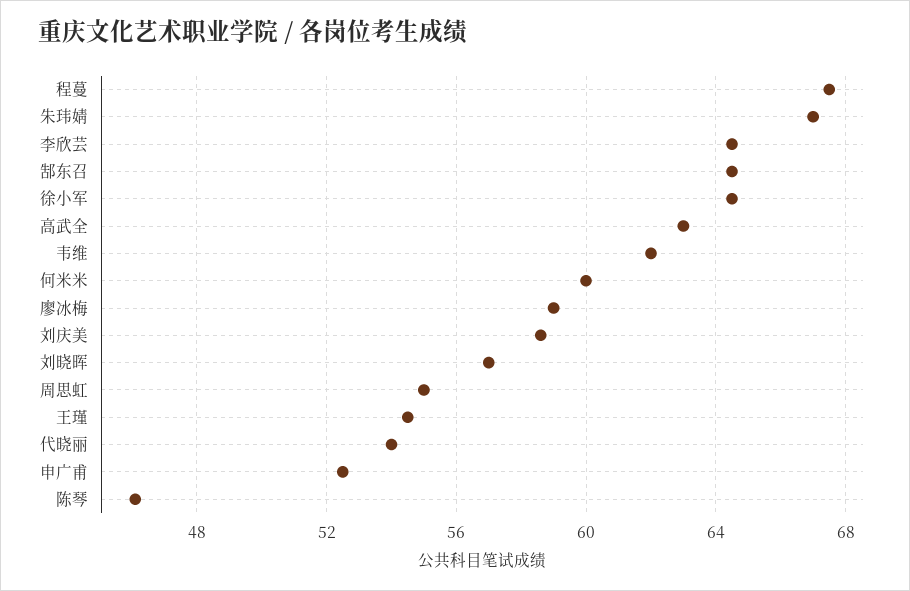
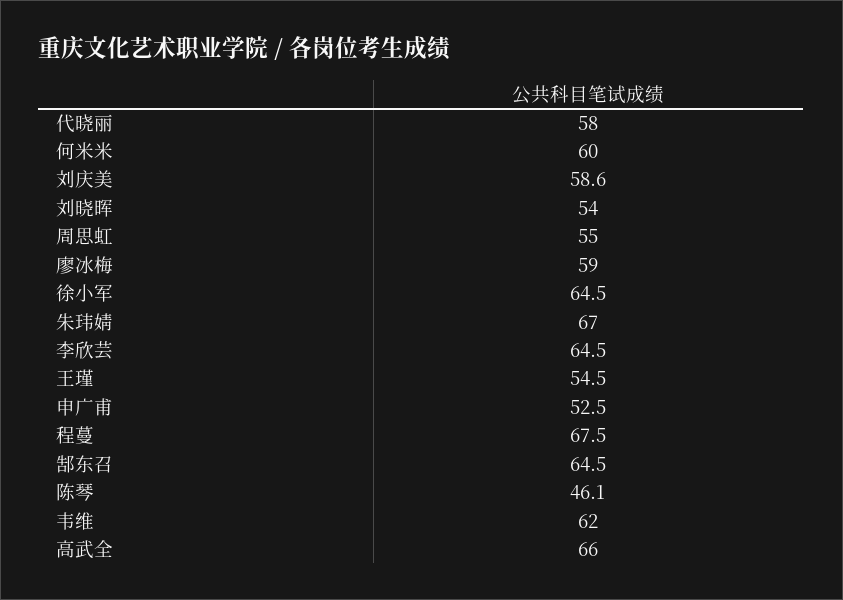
  {
    "程蔓": 67.5,
    "朱玮婧": 67,
    "李欣芸": 64.5,
    "郜东召": 64.5,
    "徐小军": 64.5,
-   "高武全": 63,
+   "高武全": 66,
    "韦维": 62,
    "何米米": 60,
    "廖冰梅": 59,
    "刘庆美": 58.6,
-   "刘晓晖": 57,
+   "刘晓晖": 54,
    "周思虹": 55,
    "王瑾": 54.5,
-   "代晓丽": 54,
+   "代晓丽": 58,
    "申广甫": 52.5,
    "陈琴": 46.1
  }

